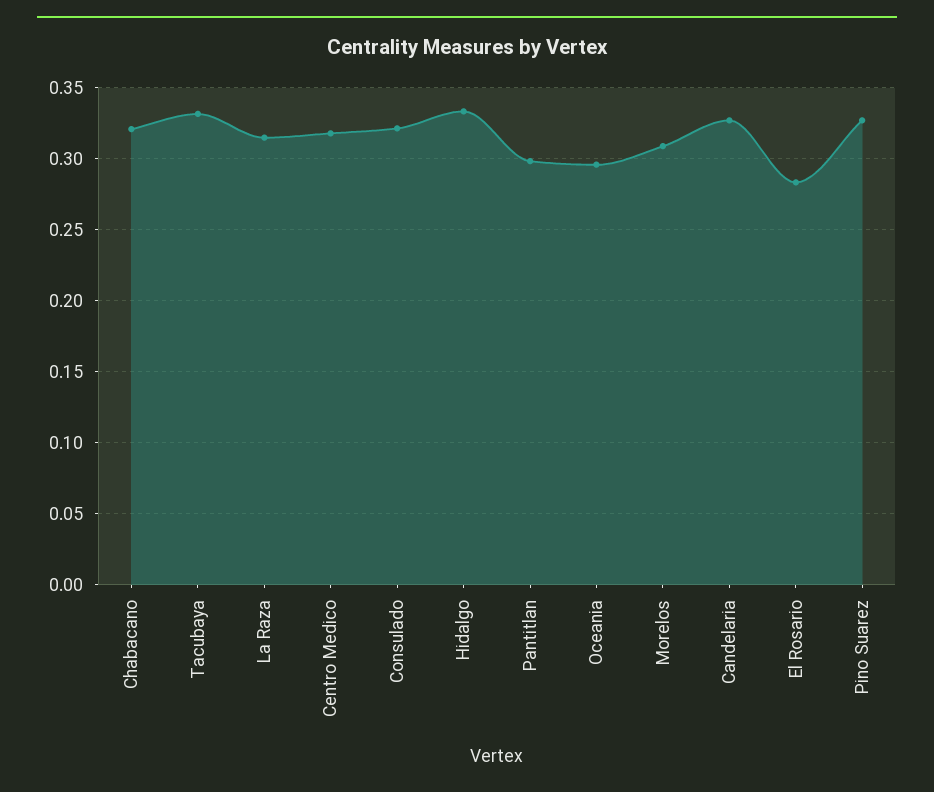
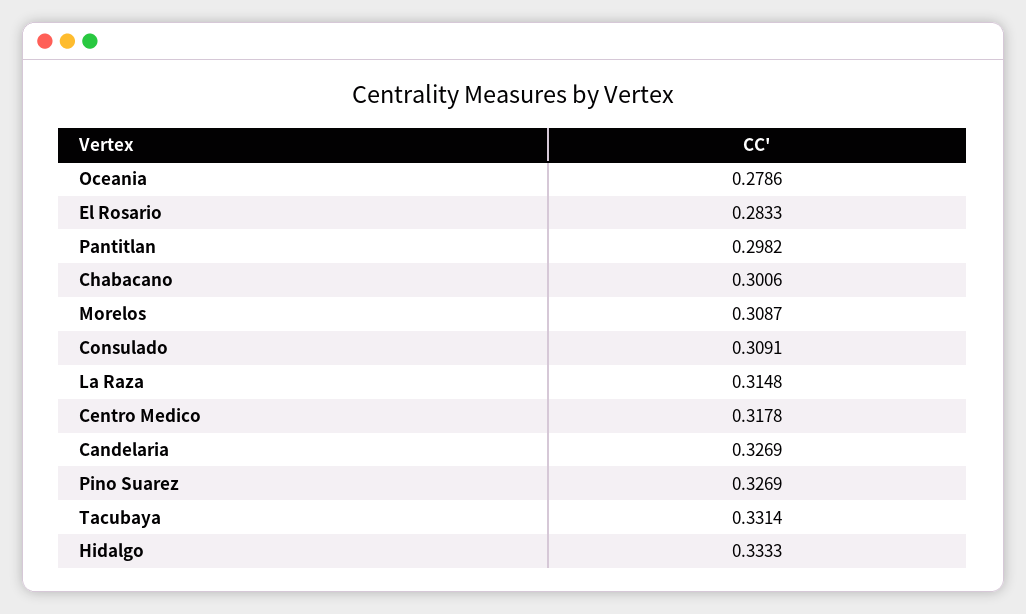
  {
-   "Chabacano": 0.32,
+   "Chabacano": 0.3006,
    "Tacubaya": 0.3314,
    "La Raza": 0.3148,
    "Centro Medico": 0.3178,
-   "Consulado": 0.32,
+   "Consulado": 0.3091,
    "Hidalgo": 0.3333,
    "Pantitlan": 0.2982,
-   "Oceania": 0.295,
+   "Oceania": 0.2786,
    "Morelos": 0.3087,
    "Candelaria": 0.3269,
    "El Rosario": 0.2833,
    "Pino Suarez": 0.3269
  }

